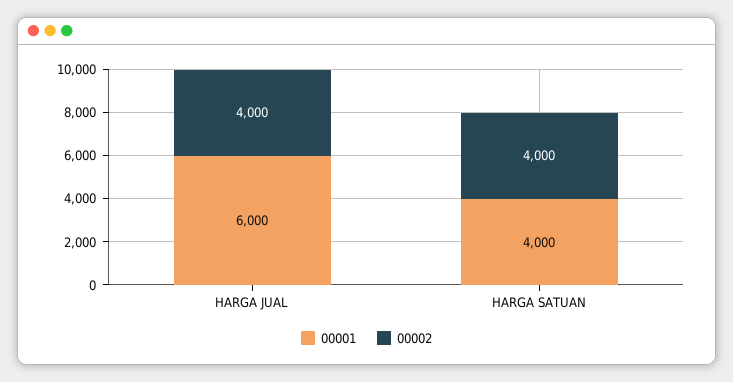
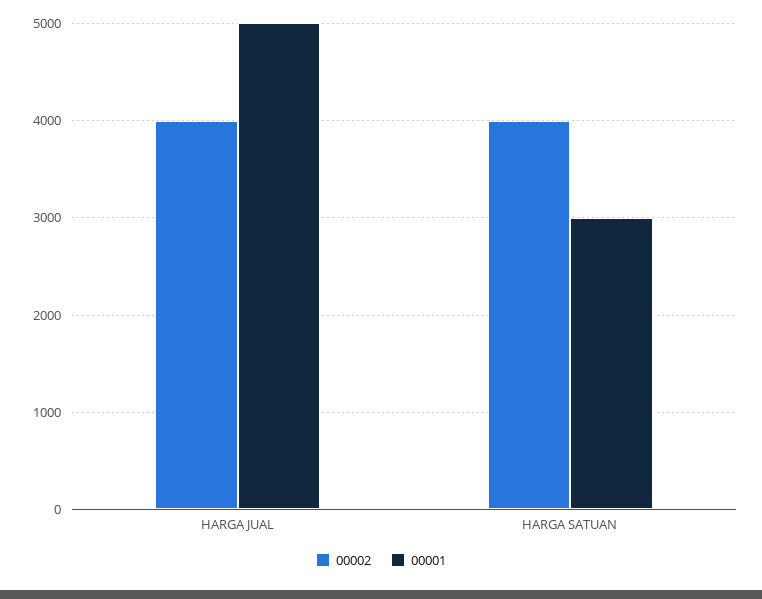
  {
    "00001": {
-     "HARGA JUAL": 6000,
+     "HARGA JUAL": 5000,
-     "HARGA SATUAN": 4000
+     "HARGA SATUAN": 3000
    },
    "00002": {
      "HARGA JUAL": 4000,
      "HARGA SATUAN": 4000
    }
  }

